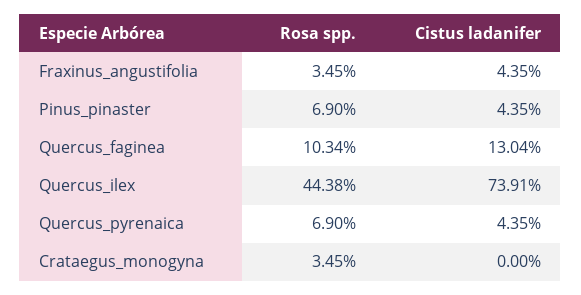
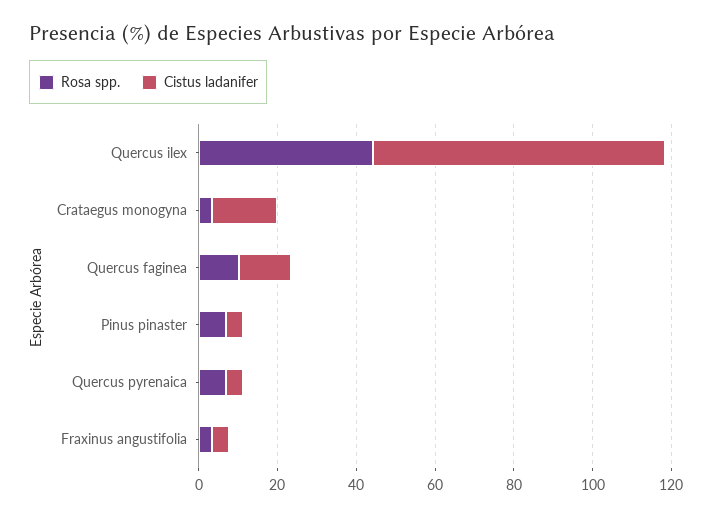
  {
    "Rosa spp.": {
      "Fraxinus_angustifolia": 3.45,
      "Pinus_pinaster": 6.9,
      "Quercus_faginea": 10.34,
      "Quercus_ilex": 44.38,
      "Quercus_pyrenaica": 6.9,
      "Crataegus_monogyna": 3.45
    },
    "Cistus ladanifer": {
      "Fraxinus_angustifolia": 4.35,
      "Pinus_pinaster": 4.35,
      "Quercus_faginea": 13.04,
      "Quercus_ilex": 73.91,
      "Quercus_pyrenaica": 4.35,
-     "Crataegus_monogyna": 0
+     "Crataegus_monogyna": 15
    }
  }

